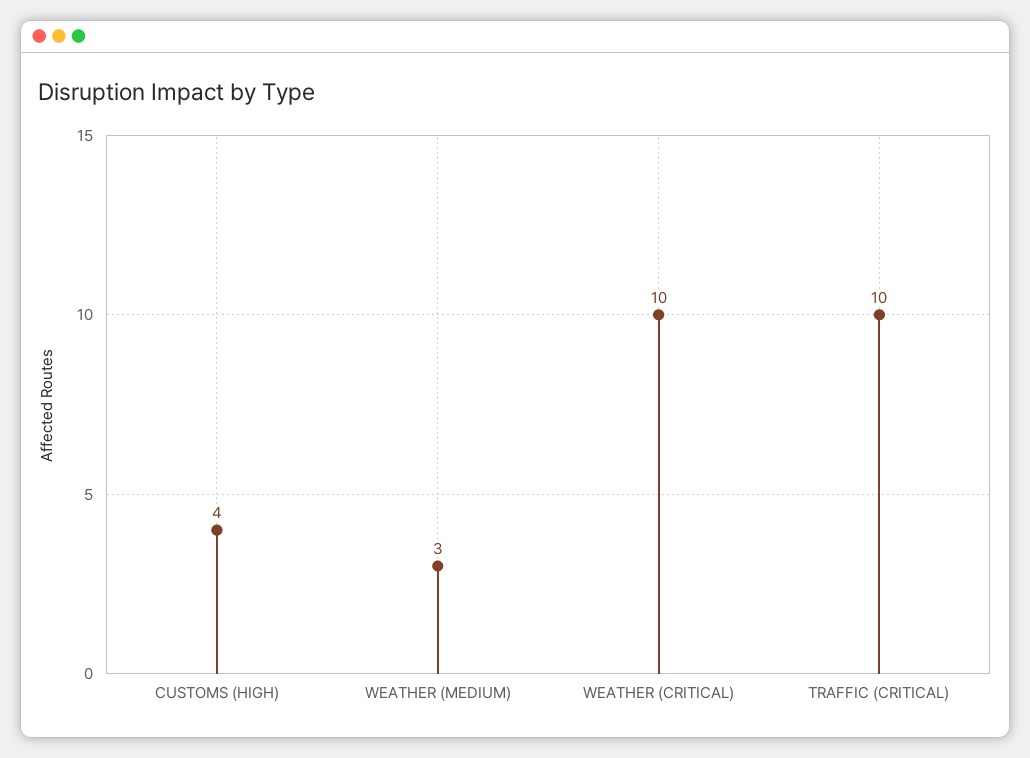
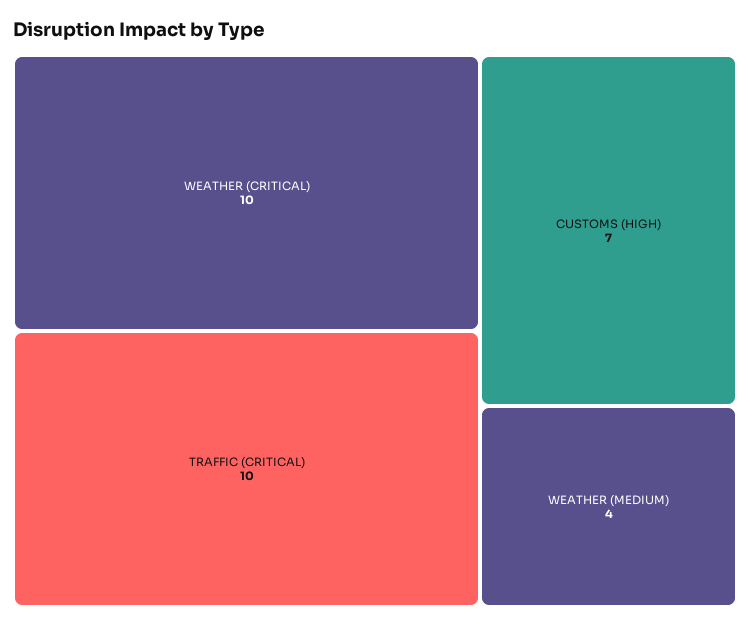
  {
-   "CUSTOMS (HIGH)": 4,
+   "CUSTOMS (HIGH)": 7,
-   "WEATHER (MEDIUM)": 3,
+   "WEATHER (MEDIUM)": 4,
    "WEATHER (CRITICAL)": 10,
    "TRAFFIC (CRITICAL)": 10
  }

